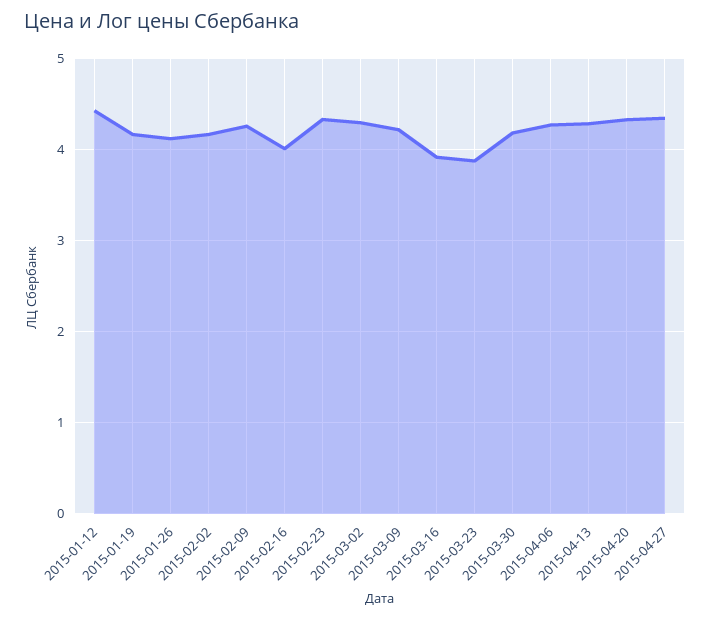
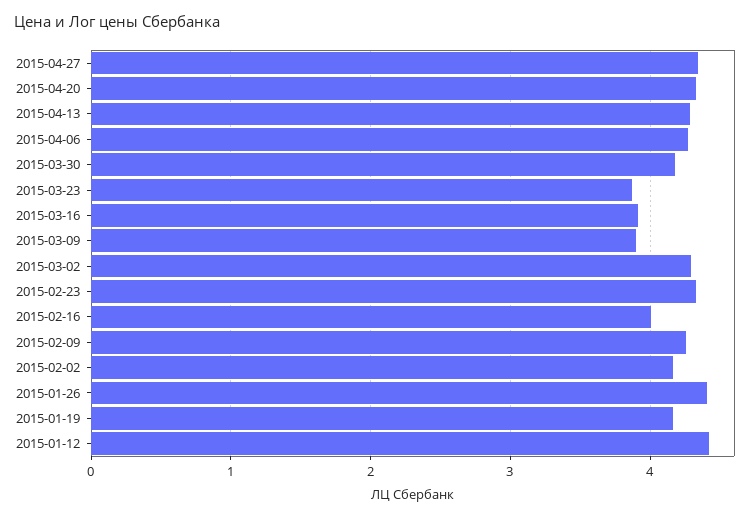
  {
    "2015-01-12": 4.4,
    "2015-01-19": 4.2,
-   "2015-01-26": 4.1,
+   "2015-01-26": 4.4,
    "2015-02-02": 4.2,
    "2015-02-09": 4.3,
    "2015-02-16": 4,
    "2015-02-23": 4.3,
    "2015-03-02": 4.3,
-   "2015-03-09": 4.2,
+   "2015-03-09": 3.9,
    "2015-03-16": 3.9,
    "2015-03-23": 3.9,
    "2015-03-30": 4.2,
    "2015-04-06": 4.3,
    "2015-04-13": 4.3,
    "2015-04-20": 4.3,
    "2015-04-27": 4.3
  }

